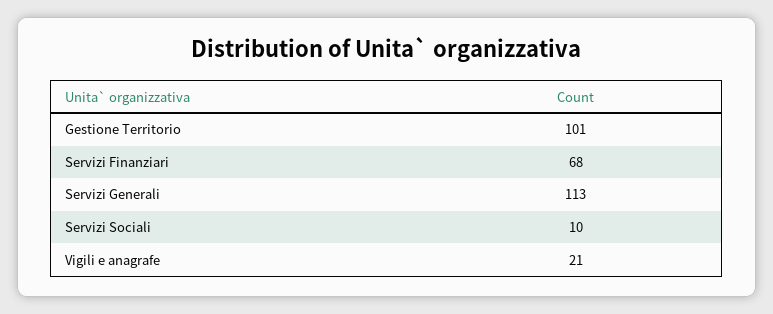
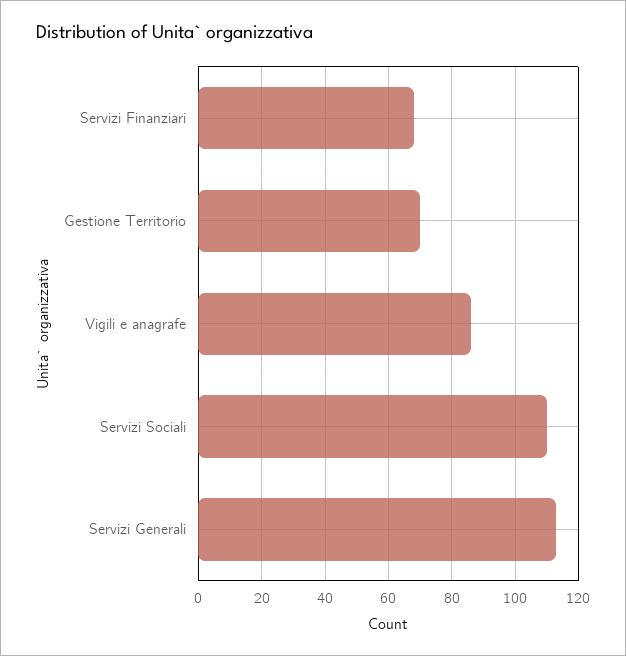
  {
-   "Gestione Territorio": 101,
+   "Gestione Territorio": 70,
    "Servizi Finanziari": 68,
    "Servizi Generali": 113,
-   "Servizi Sociali": 10,
+   "Servizi Sociali": 110,
-   "Vigili e anagrafe": 21
+   "Vigili e anagrafe": 85
  }

